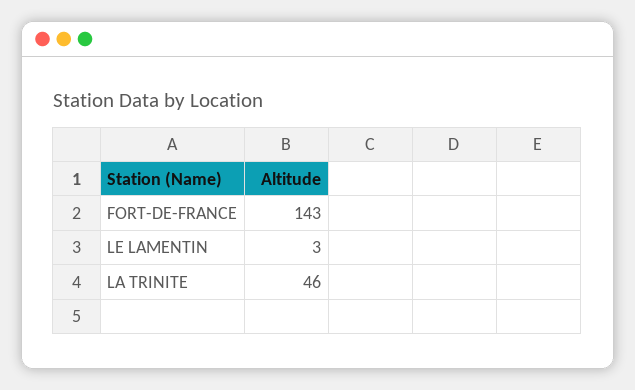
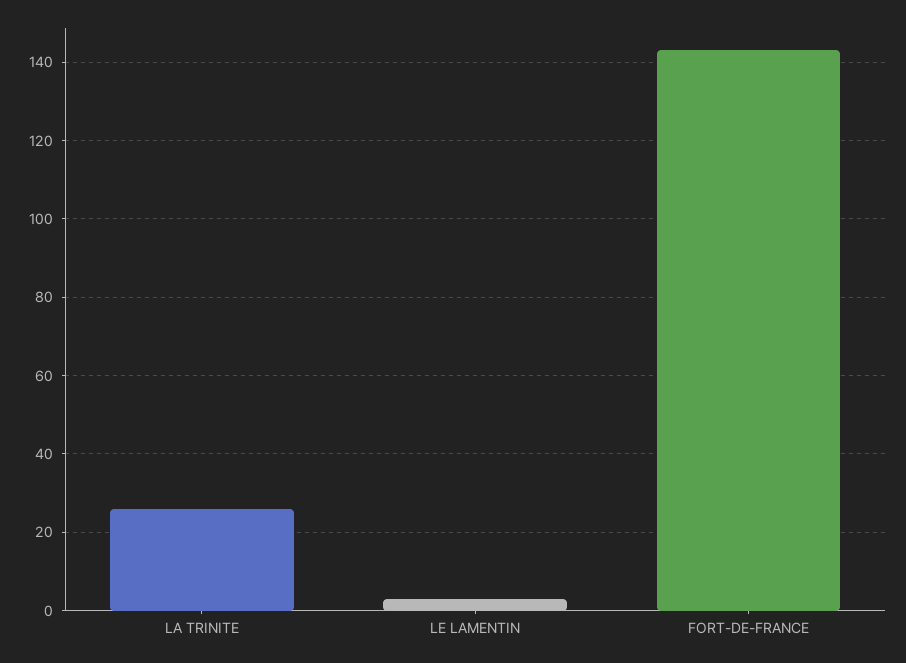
  {
    "FORT-DE-FRANCE": 143,
    "LE LAMENTIN": 3,
-   "LA TRINITE": 46
+   "LA TRINITE": 25
  }

